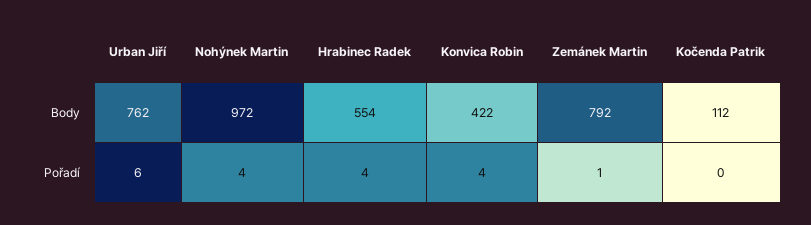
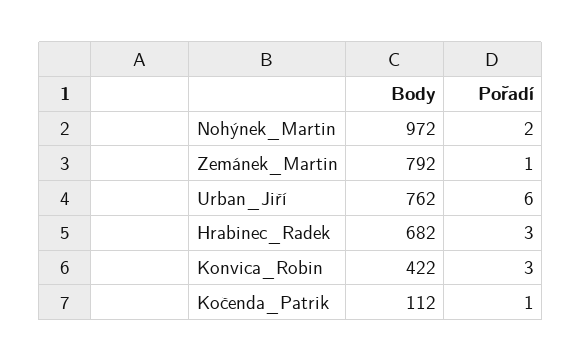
  {
    "Urban Jiří": {
      "Body": 762,
      "Pořadí": 6
    },
    "Nohýnek Martin": {
      "Body": 972,
-     "Pořadí": 4
+     "Pořadí": 2
    },
    "Hrabinec Radek": {
-     "Body": 554,
+     "Body": 682,
-     "Pořadí": 4
+     "Pořadí": 3
    },
    "Konvica Robin": {
      "Body": 422,
-     "Pořadí": 4
+     "Pořadí": 3
    },
    "Zemánek Martin": {
      "Body": 792,
      "Pořadí": 1
    },
    "Kočenda Patrik": {
      "Body": 112,
-     "Pořadí": 0
+     "Pořadí": 1
    }
  }

